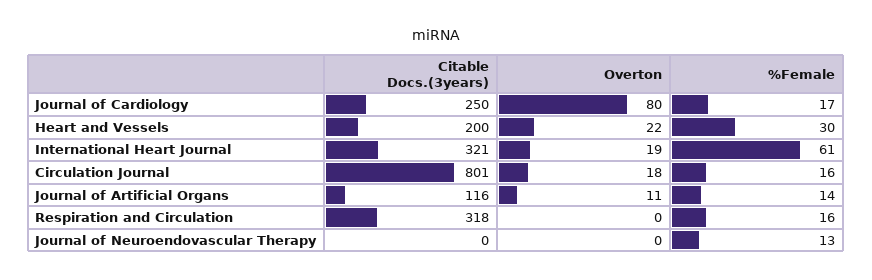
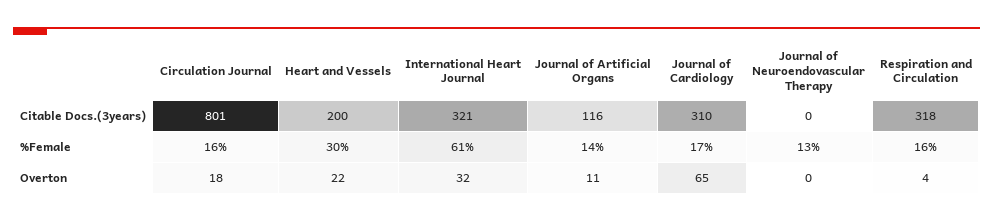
  {
    "Citable Docs.(3years)": {
-     "Journal of Cardiology": 250,
+     "Journal of Cardiology": 310,
      "Heart and Vessels": 200,
      "International Heart Journal": 321,
      "Circulation Journal": 801,
      "Journal of Artificial Organs": 116,
      "Respiration and Circulation": 318,
      "Journal of Neuroendovascular Therapy": 0
    },
    "Overton": {
-     "Journal of Cardiology": 80,
+     "Journal of Cardiology": 65,
      "Heart and Vessels": 22,
-     "International Heart Journal": 19,
+     "International Heart Journal": 32,
      "Circulation Journal": 18,
      "Journal of Artificial Organs": 11,
-     "Respiration and Circulation": 0,
+     "Respiration and Circulation": 4,
      "Journal of Neuroendovascular Therapy": 0
    },
    "%Female": {
      "Journal of Cardiology": 17,
      "Heart and Vessels": 30,
      "International Heart Journal": 61,
      "Circulation Journal": 16,
      "Journal of Artificial Organs": 14,
      "Respiration and Circulation": 16,
      "Journal of Neuroendovascular Therapy": 13
    }
  }

